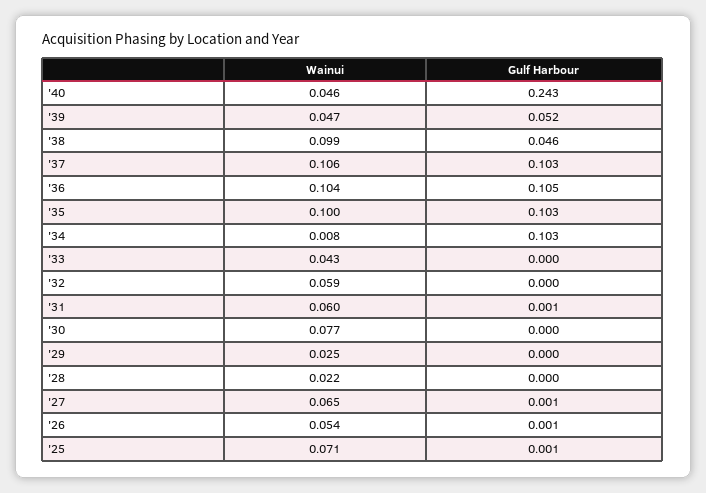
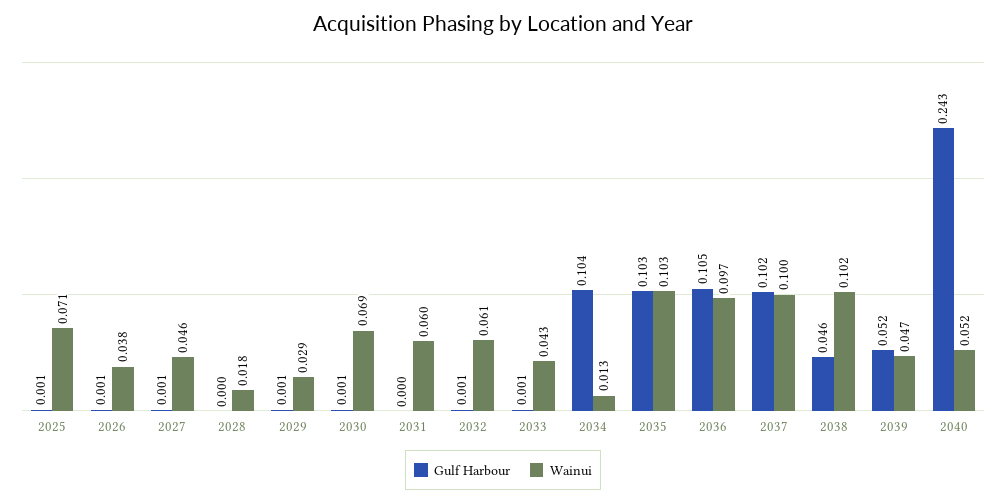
  {
    "Wainui": {
-     "'40": 0.046,
+     "'40": 0.052,
      "'39": 0.047,
-     "'38": 0.099,
+     "'38": 0.102,
-     "'37": 0.106,
+     "'37": 0.1,
-     "'36": 0.104,
+     "'36": 0.097,
-     "'35": 0.1,
+     "'35": 0.103,
-     "'34": 0.008,
+     "'34": 0.013,
      "'33": 0.043,
-     "'32": 0.059,
+     "'32": 0.061,
      "'31": 0.06,
-     "'30": 0.077,
+     "'30": 0.069,
-     "'29": 0.025,
+     "'29": 0.029,
-     "'28": 0.022,
+     "'28": 0.018,
-     "'27": 0.065,
+     "'27": 0.046,
-     "'26": 0.054,
+     "'26": 0.038,
      "'25": 0.071
    },
    "Gulf Harbour": {
      "'40": 0.243,
      "'39": 0.052,
      "'38": 0.046,
-     "'37": 0.103,
+     "'37": 0.102,
      "'36": 0.105,
      "'35": 0.103,
-     "'34": 0.103,
+     "'34": 0.104,
-     "'33": 0,
+     "'33": 0.001,
-     "'32": 0,
+     "'32": 0.001,
-     "'31": 0.001,
+     "'31": 0,
-     "'30": 0,
+     "'30": 0.001,
-     "'29": 0,
+     "'29": 0.001,
      "'28": 0,
      "'27": 0.001,
      "'26": 0.001,
      "'25": 0.001
    }
  }

